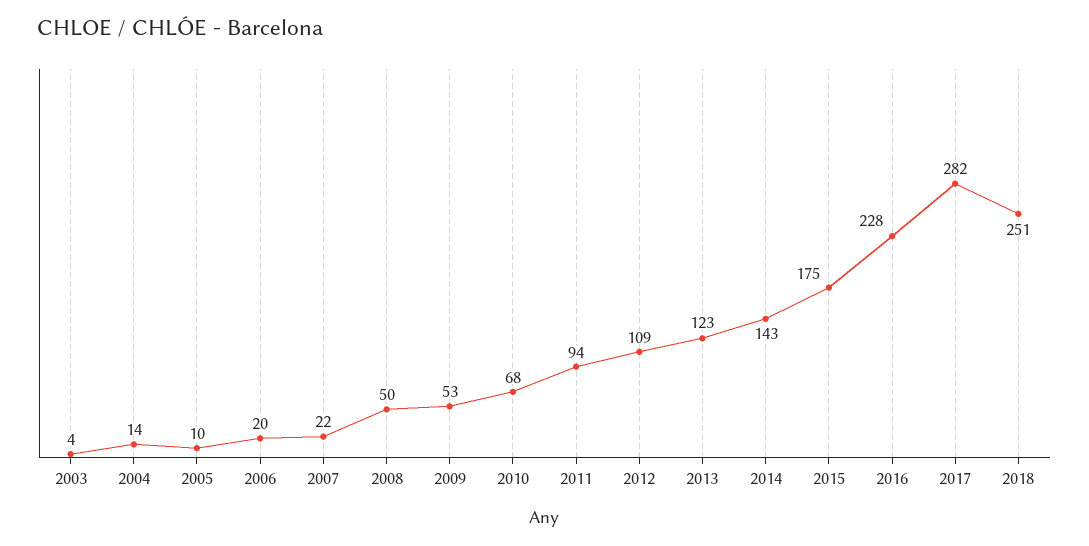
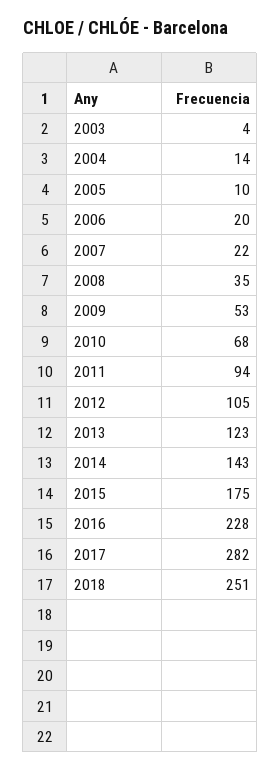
  {
    "2003": 4,
    "2004": 14,
    "2005": 10,
    "2006": 20,
    "2007": 22,
-   "2008": 50,
+   "2008": 35,
    "2009": 53,
    "2010": 68,
    "2011": 94,
-   "2012": 109,
+   "2012": 105,
    "2013": 123,
    "2014": 143,
    "2015": 175,
    "2016": 228,
    "2017": 282,
    "2018": 251
  }

